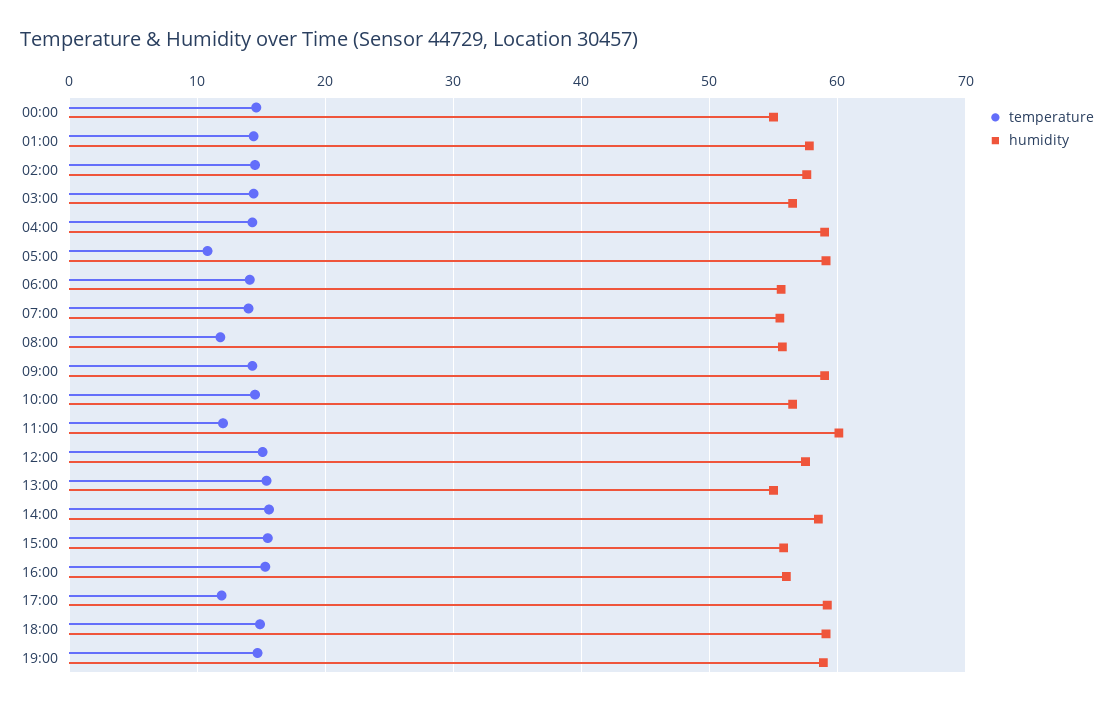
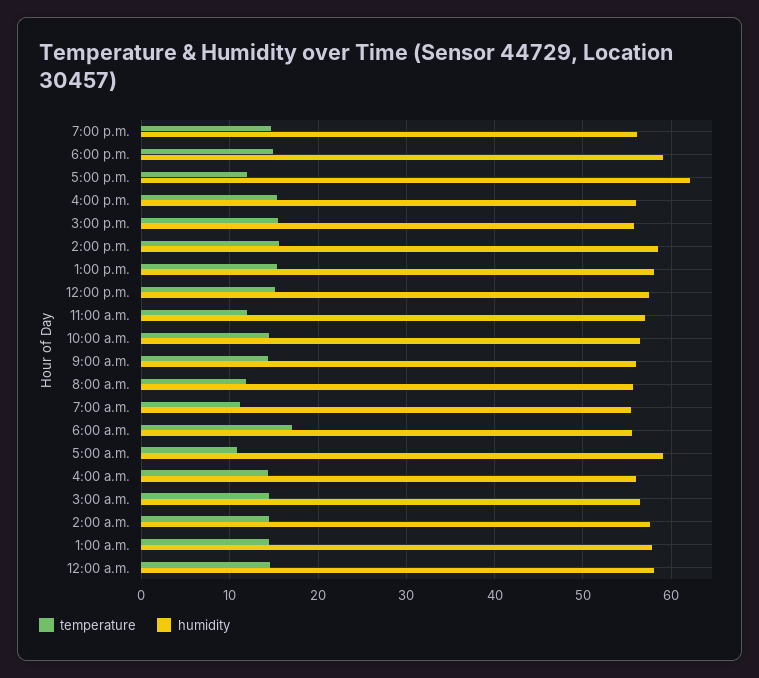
  {
    "temperature": {
      "00:00": 15,
      "01:00": 14,
      "02:00": 15,
      "03:00": 14,
      "04:00": 14,
      "05:00": 11,
-     "06:00": 14,
+     "06:00": 17,
-     "07:00": 14,
+     "07:00": 11,
      "08:00": 12,
      "09:00": 14,
      "10:00": 15,
      "11:00": 12,
      "12:00": 15,
      "13:00": 15,
      "14:00": 16,
      "15:00": 16,
      "16:00": 15,
      "17:00": 12,
      "18:00": 15,
      "19:00": 15
    },
    "humidity": {
-     "00:00": 55,
+     "00:00": 58,
      "01:00": 58,
      "02:00": 58,
      "03:00": 57,
-     "04:00": 59,
+     "04:00": 56,
      "05:00": 59,
      "06:00": 56,
      "07:00": 56,
      "08:00": 56,
-     "09:00": 59,
+     "09:00": 56,
      "10:00": 57,
-     "11:00": 60,
+     "11:00": 57,
      "12:00": 58,
-     "13:00": 55,
+     "13:00": 58,
      "14:00": 59,
      "15:00": 56,
      "16:00": 56,
-     "17:00": 59,
+     "17:00": 62,
      "18:00": 59,
-     "19:00": 59
+     "19:00": 56
    }
  }

